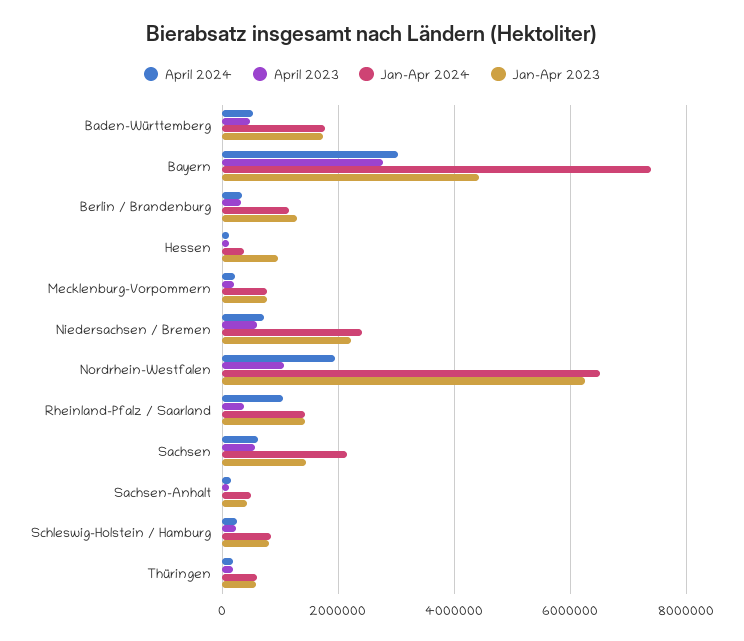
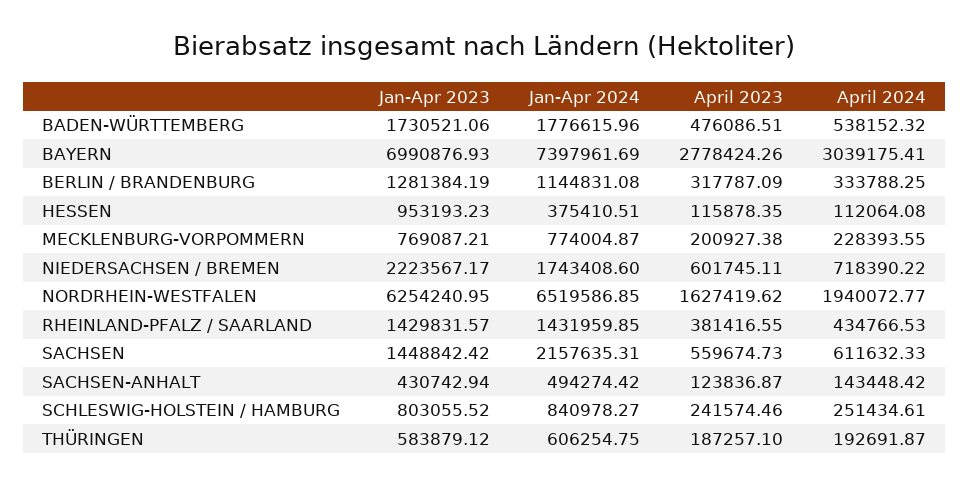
  {
    "April 2024": {
      "Baden-Württemberg": 538152.32,
      "Bayern": 3039175.41,
      "Berlin / Brandenburg": 333788.25,
      "Hessen": 112064.08,
      "Mecklenburg-Vorpommern": 228393.55,
      "Niedersachsen / Bremen": 718390.22,
      "Nordrhein-Westfalen": 1940072.77,
-     "Rheinland-Pfalz / Saarland": 1000000,
+     "Rheinland-Pfalz / Saarland": 434766.53,
      "Sachsen": 611632.33,
      "Sachsen-Anhalt": 143448.42,
      "Schleswig-Holstein / Hamburg": 251434.61,
      "Thüringen": 192691.87
    },
    "April 2023": {
      "Baden-Württemberg": 476086.51,
      "Bayern": 2778424.26,
      "Berlin / Brandenburg": 317787.09,
      "Hessen": 115878.35,
      "Mecklenburg-Vorpommern": 200927.38,
      "Niedersachsen / Bremen": 601745.11,
-     "Nordrhein-Westfalen": 1000000,
+     "Nordrhein-Westfalen": 1627419.62,
      "Rheinland-Pfalz / Saarland": 381416.55,
      "Sachsen": 559674.73,
      "Sachsen-Anhalt": 123836.87,
      "Schleswig-Holstein / Hamburg": 241574.46,
      "Thüringen": 187257.1
    },
    "Jan-Apr 2024": {
      "Baden-Württemberg": 1776615.96,
      "Bayern": 7397961.69,
      "Berlin / Brandenburg": 1144831.08,
      "Hessen": 375410.51,
      "Mecklenburg-Vorpommern": 774004.87,
-     "Niedersachsen / Bremen": 2400000,
+     "Niedersachsen / Bremen": 1743408.6,
      "Nordrhein-Westfalen": 6519586.85,
      "Rheinland-Pfalz / Saarland": 1431959.85,
      "Sachsen": 2157635.31,
      "Sachsen-Anhalt": 494274.42,
      "Schleswig-Holstein / Hamburg": 840978.27,
      "Thüringen": 606254.75
    },
    "Jan-Apr 2023": {
      "Baden-Württemberg": 1730521.06,
-     "Bayern": 4400000,
+     "Bayern": 6990876.93,
      "Berlin / Brandenburg": 1281384.19,
      "Hessen": 953193.23,
      "Mecklenburg-Vorpommern": 769087.21,
      "Niedersachsen / Bremen": 2223567.17,
      "Nordrhein-Westfalen": 6254240.95,
      "Rheinland-Pfalz / Saarland": 1429831.57,
      "Sachsen": 1448842.42,
      "Sachsen-Anhalt": 430742.94,
      "Schleswig-Holstein / Hamburg": 803055.52,
      "Thüringen": 583879.12
    }
  }

